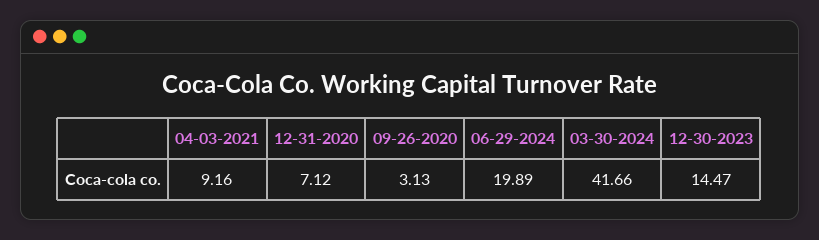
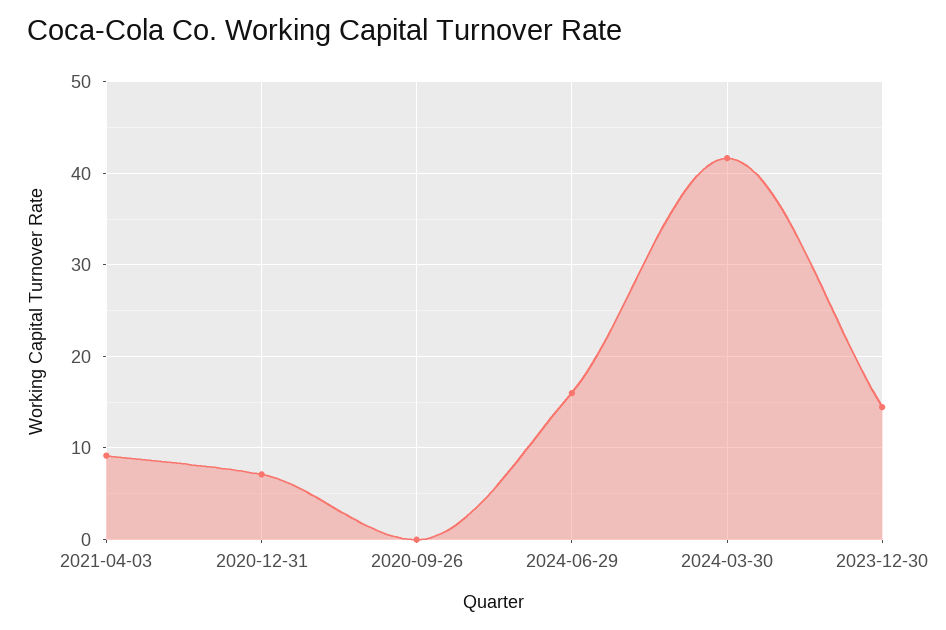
  {
    "04-03-2021": 9.16,
    "12-31-2020": 7.12,
-   "09-26-2020": 3.13,
+   "09-26-2020": 0,
-   "06-29-2024": 19.89,
+   "06-29-2024": 16,
    "03-30-2024": 41.66,
    "12-30-2023": 14.47
  }

